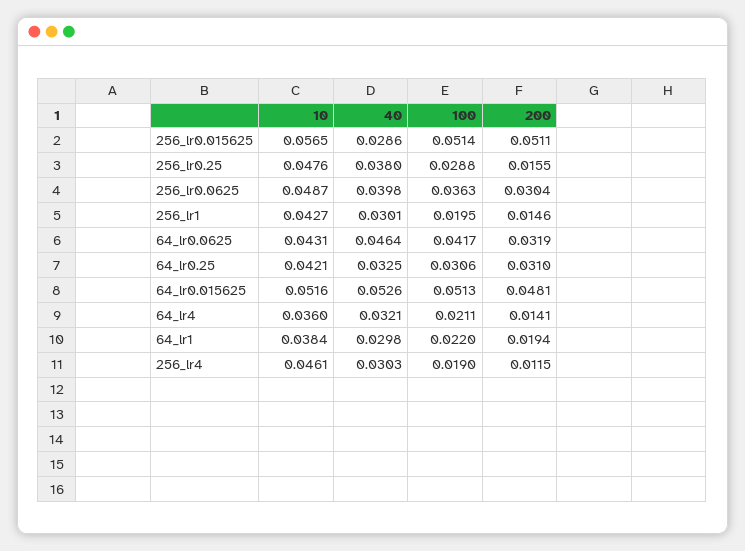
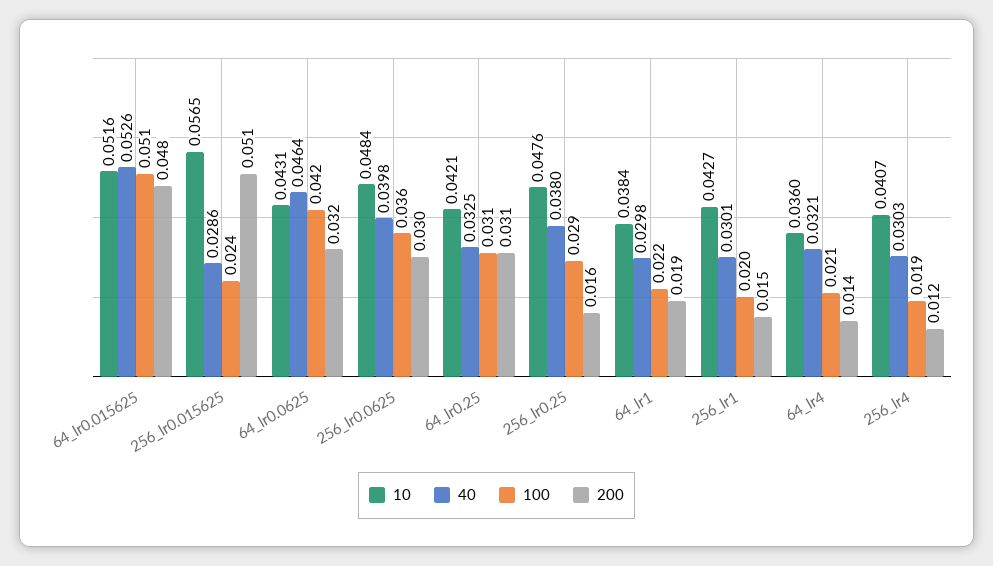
  {
    "10": {
      "256_lr0.015625": 0.0565,
      "256_lr0.25": 0.0476,
-     "256_lr0.0625": 0.0487,
+     "256_lr0.0625": 0.0484,
      "256_lr1": 0.0427,
      "64_lr0.0625": 0.0431,
      "64_lr0.25": 0.0421,
      "64_lr0.015625": 0.0516,
      "64_lr4": 0.036,
      "64_lr1": 0.0384,
-     "256_lr4": 0.0461
+     "256_lr4": 0.0407
    },
    "40": {
      "256_lr0.015625": 0.0286,
      "256_lr0.25": 0.038,
      "256_lr0.0625": 0.0398,
      "256_lr1": 0.0301,
      "64_lr0.0625": 0.0464,
      "64_lr0.25": 0.0325,
      "64_lr0.015625": 0.0526,
      "64_lr4": 0.0321,
      "64_lr1": 0.0298,
      "256_lr4": 0.0303
    },
    "100": {
-     "256_lr0.015625": 0.0514,
+     "256_lr0.015625": 0.024,
      "256_lr0.25": 0.0288,
      "256_lr0.0625": 0.0363,
      "256_lr1": 0.0195,
      "64_lr0.0625": 0.0417,
      "64_lr0.25": 0.0306,
      "64_lr0.015625": 0.0513,
      "64_lr4": 0.0211,
      "64_lr1": 0.022,
      "256_lr4": 0.019
    },
    "200": {
      "256_lr0.015625": 0.0511,
      "256_lr0.25": 0.0155,
      "256_lr0.0625": 0.0304,
      "256_lr1": 0.0146,
      "64_lr0.0625": 0.0319,
      "64_lr0.25": 0.031,
      "64_lr0.015625": 0.0481,
      "64_lr4": 0.0141,
      "64_lr1": 0.0194,
      "256_lr4": 0.0115
    }
  }

